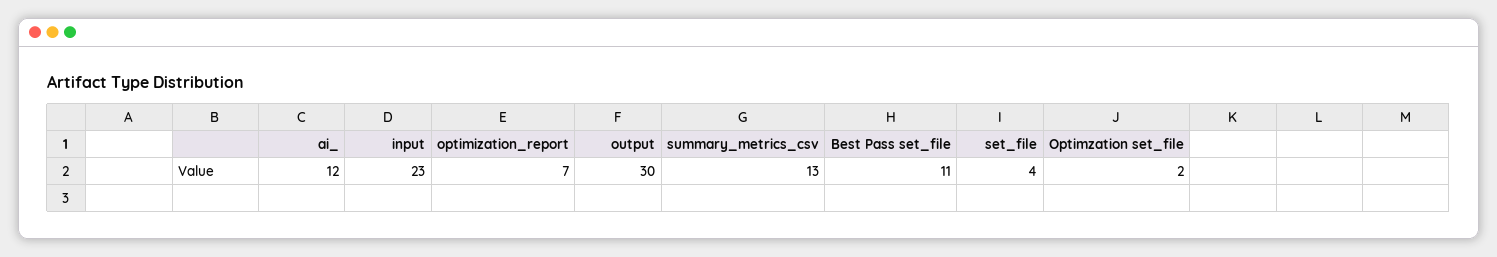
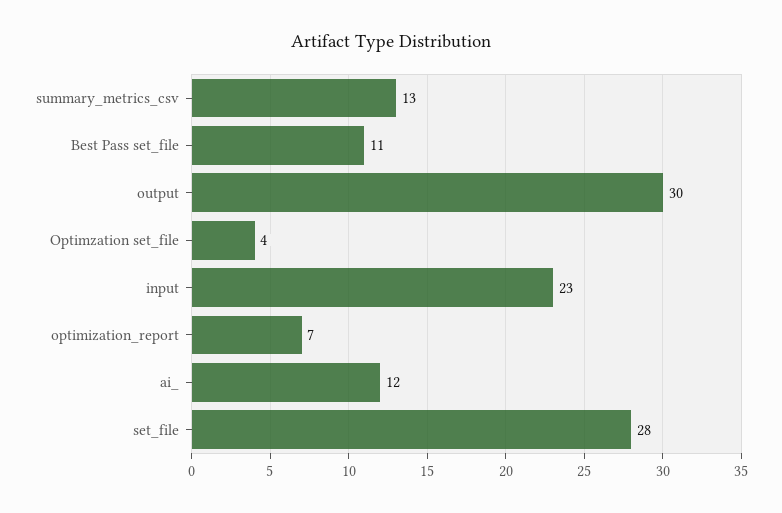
  {
    "ai_": 12,
    "input": 23,
    "optimization_report": 7,
    "output": 30,
    "summary_metrics_csv": 13,
    "Best Pass set_file": 11,
-   "set_file": 4,
+   "set_file": 28,
-   "Optimzation set_file": 2
+   "Optimzation set_file": 4
  }

